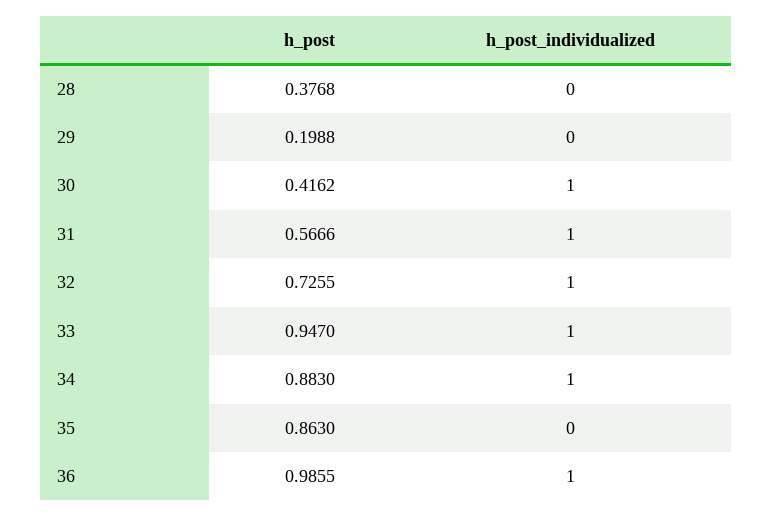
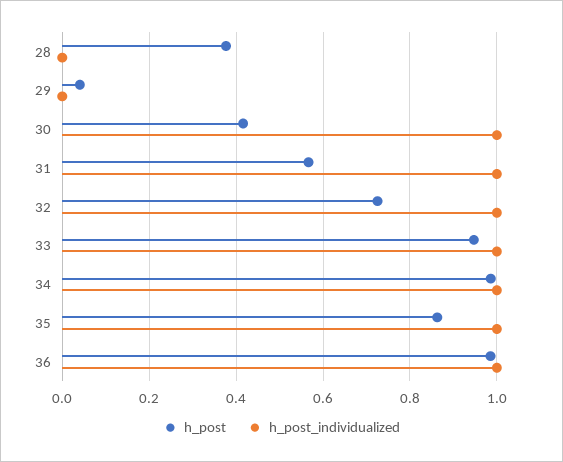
  {
    "h_post": {
      "28": 0.3768,
-     "29": 0.1988,
+     "29": 0.04,
      "30": 0.4162,
      "31": 0.5666,
      "32": 0.7255,
      "33": 0.947,
-     "34": 0.883,
+     "34": 0.98,
      "35": 0.863,
      "36": 0.9855
    },
    "h_post_individualized": {
      "28": 0,
      "29": 0,
      "30": 1,
      "31": 1,
      "32": 1,
      "33": 1,
      "34": 1,
-     "35": 0,
+     "35": 1,
      "36": 1
    }
  }

